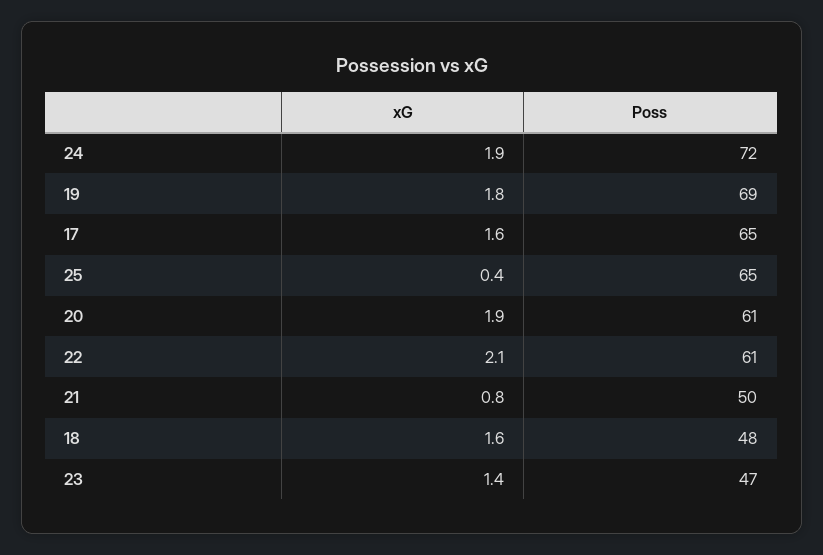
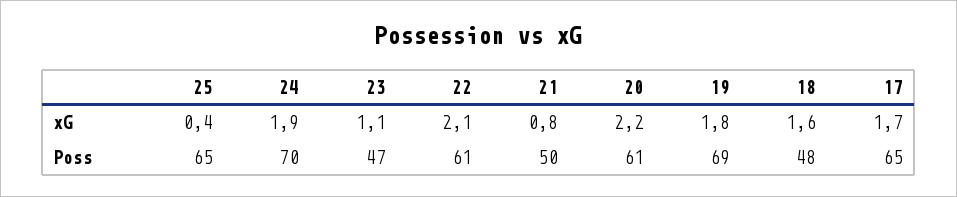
  {
    "xG": {
      "24": 1.9,
      "19": 1.8,
-     "17": 1.6,
+     "17": 1.7,
      "25": 0.4,
-     "20": 1.9,
+     "20": 2.2,
      "22": 2.1,
      "21": 0.8,
      "18": 1.6,
-     "23": 1.4
+     "23": 1.1
    },
    "Poss": {
-     "24": 72,
+     "24": 70,
      "19": 69,
      "17": 65,
      "25": 65,
      "20": 61,
      "22": 61,
      "21": 50,
      "18": 48,
      "23": 47
    }
  }

